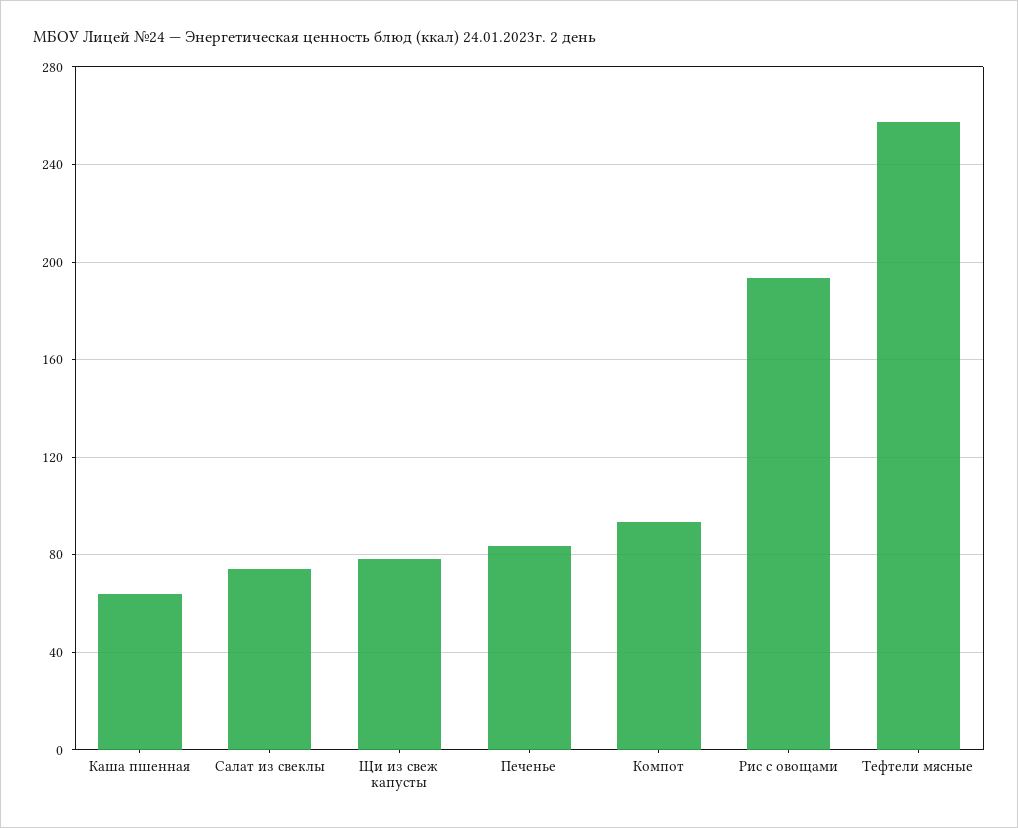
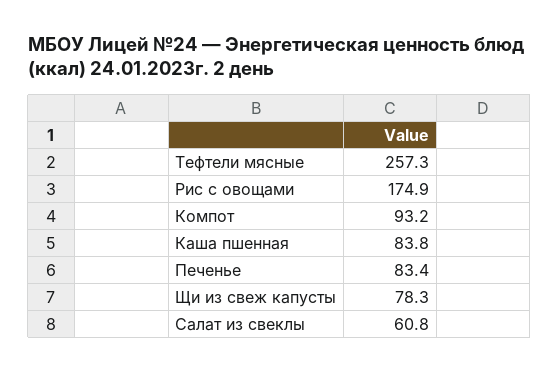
  {
-   "Каша пшенная": 65,
+   "Каша пшенная": 83.8,
-   "Салат из свеклы": 75,
+   "Салат из свеклы": 60.8,
    "Щи из свеж капусты": 78.3,
    "Печенье": 83.4,
    "Компот": 93.2,
-   "Рис с овощами": 195,
+   "Рис с овощами": 174.9,
    "Тефтели мясные": 257.3
  }

